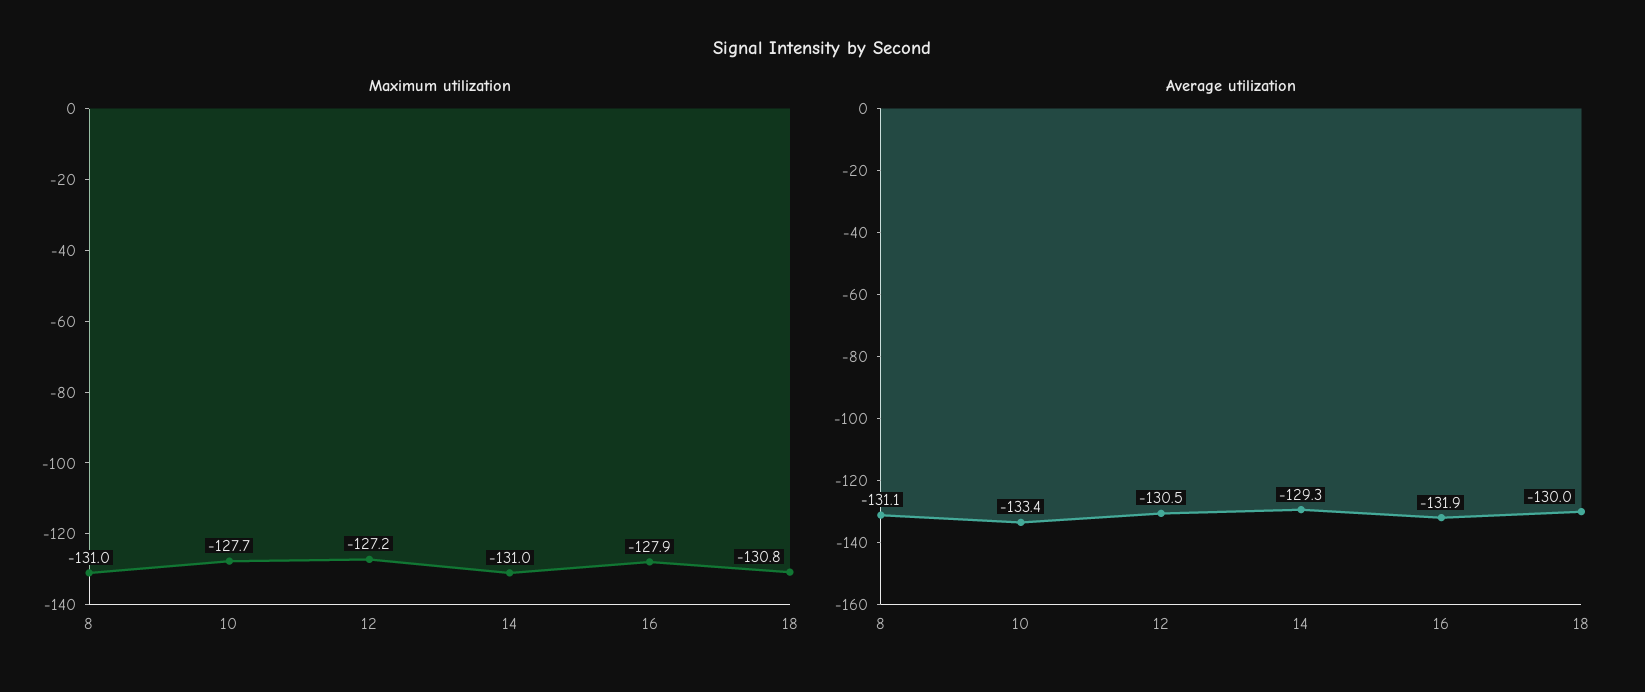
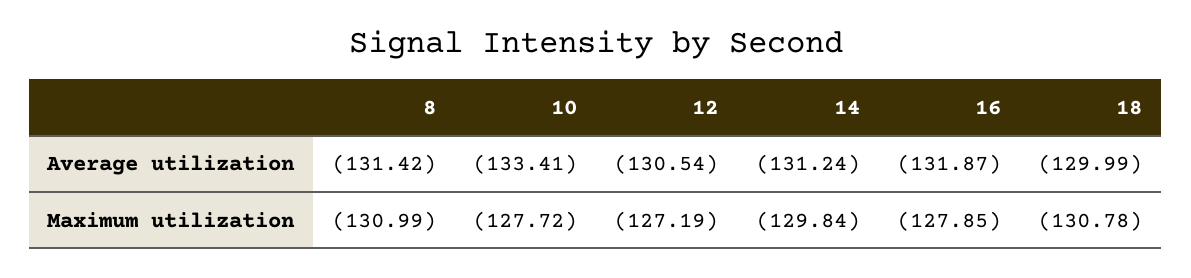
  {
    "Maximum utilization": {
      "8": -130.99,
      "10": -127.72,
      "12": -127.19,
-     "14": -131,
+     "14": -129.84,
      "16": -127.85,
      "18": -130.78
    },
    "Average utilization": {
-     "8": -131.1,
+     "8": -131.42,
      "10": -133.41,
      "12": -130.54,
-     "14": -129.3,
+     "14": -131.24,
      "16": -131.87,
      "18": -129.99
    }
  }

